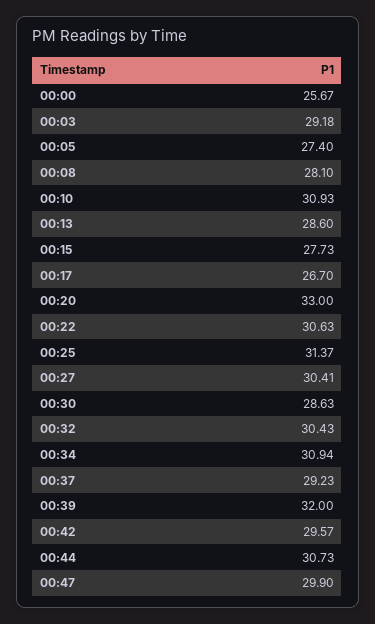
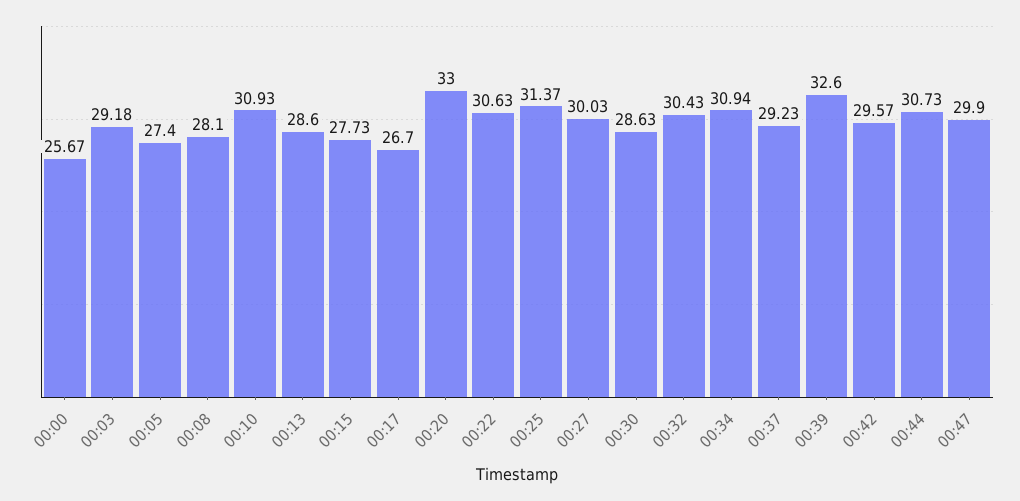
  {
    "00:00": 25.67,
    "00:03": 29.18,
    "00:05": 27.4,
    "00:08": 28.1,
    "00:10": 30.93,
    "00:13": 28.6,
    "00:15": 27.73,
    "00:17": 26.7,
    "00:20": 33,
    "00:22": 30.63,
    "00:25": 31.37,
-   "00:27": 30.41,
+   "00:27": 30.03,
    "00:30": 28.63,
    "00:32": 30.43,
    "00:34": 30.94,
    "00:37": 29.23,
-   "00:39": 32,
+   "00:39": 32.6,
    "00:42": 29.57,
    "00:44": 30.73,
    "00:47": 29.9
  }

